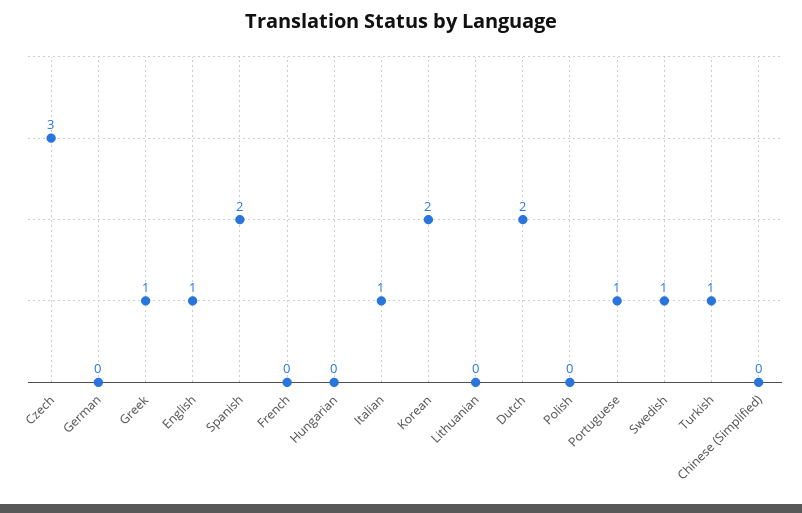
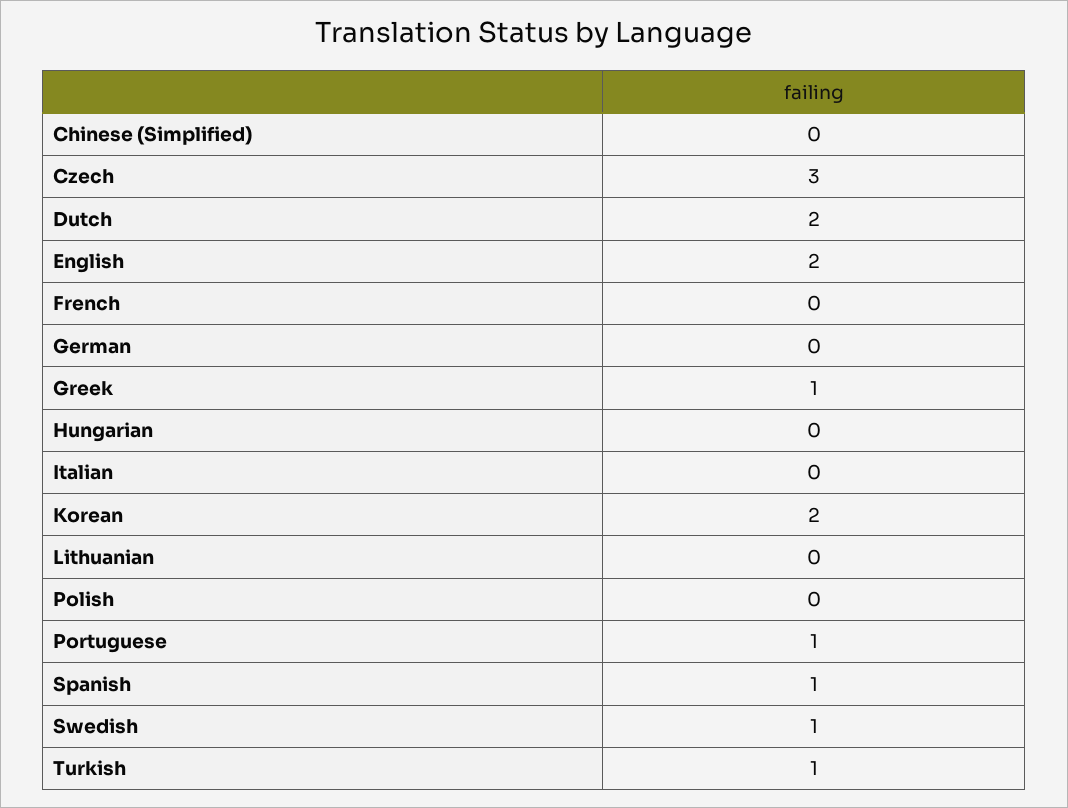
  {
    "Czech": 3,
    "German": 0,
    "Greek": 1,
-   "English": 1,
+   "English": 2,
-   "Spanish": 2,
+   "Spanish": 1,
    "French": 0,
    "Hungarian": 0,
-   "Italian": 1,
+   "Italian": 0,
    "Korean": 2,
    "Lithuanian": 0,
    "Dutch": 2,
    "Polish": 0,
    "Portuguese": 1,
    "Swedish": 1,
    "Turkish": 1,
    "Chinese (Simplified)": 0
  }

